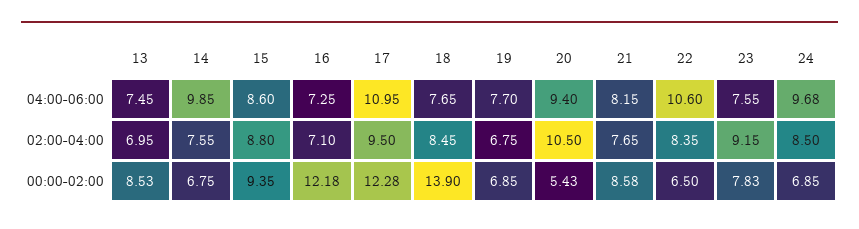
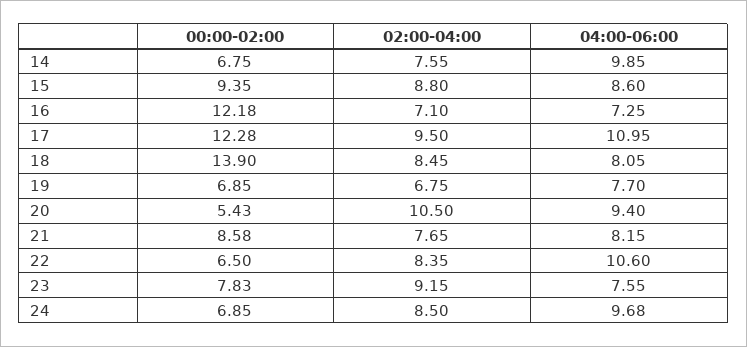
  {
-   "13": {
-     "04:00-06:00": 7.45,
-     "02:00-04:00": 6.95,
-     "00:00-02:00": 8.53
-   },
    "14": {
      "04:00-06:00": 9.85,
      "02:00-04:00": 7.55,
      "00:00-02:00": 6.75
    },
    "15": {
      "04:00-06:00": 8.6,
      "02:00-04:00": 8.8,
      "00:00-02:00": 9.35
    },
    "16": {
      "04:00-06:00": 7.25,
      "02:00-04:00": 7.1,
      "00:00-02:00": 12.18
    },
    "17": {
      "04:00-06:00": 10.95,
      "02:00-04:00": 9.5,
      "00:00-02:00": 12.28
    },
    "18": {
-     "04:00-06:00": 7.65,
+     "04:00-06:00": 8.05,
      "02:00-04:00": 8.45,
      "00:00-02:00": 13.9
    },
    "19": {
      "04:00-06:00": 7.7,
      "02:00-04:00": 6.75,
      "00:00-02:00": 6.85
    },
    "20": {
      "04:00-06:00": 9.4,
      "02:00-04:00": 10.5,
      "00:00-02:00": 5.43
    },
    "21": {
      "04:00-06:00": 8.15,
      "02:00-04:00": 7.65,
      "00:00-02:00": 8.58
    },
    "22": {
      "04:00-06:00": 10.6,
      "02:00-04:00": 8.35,
      "00:00-02:00": 6.5
    },
    "23": {
      "04:00-06:00": 7.55,
      "02:00-04:00": 9.15,
      "00:00-02:00": 7.83
    },
    "24": {
      "04:00-06:00": 9.68,
      "02:00-04:00": 8.5,
      "00:00-02:00": 6.85
    }
  }

